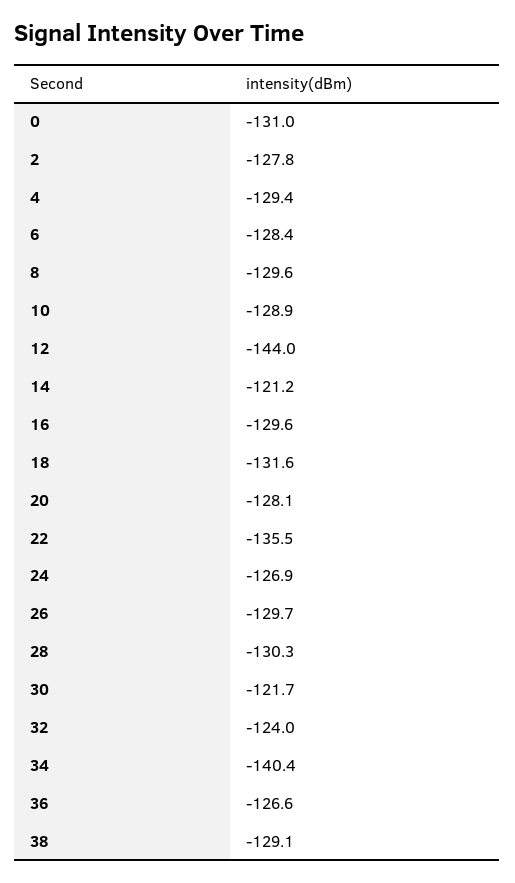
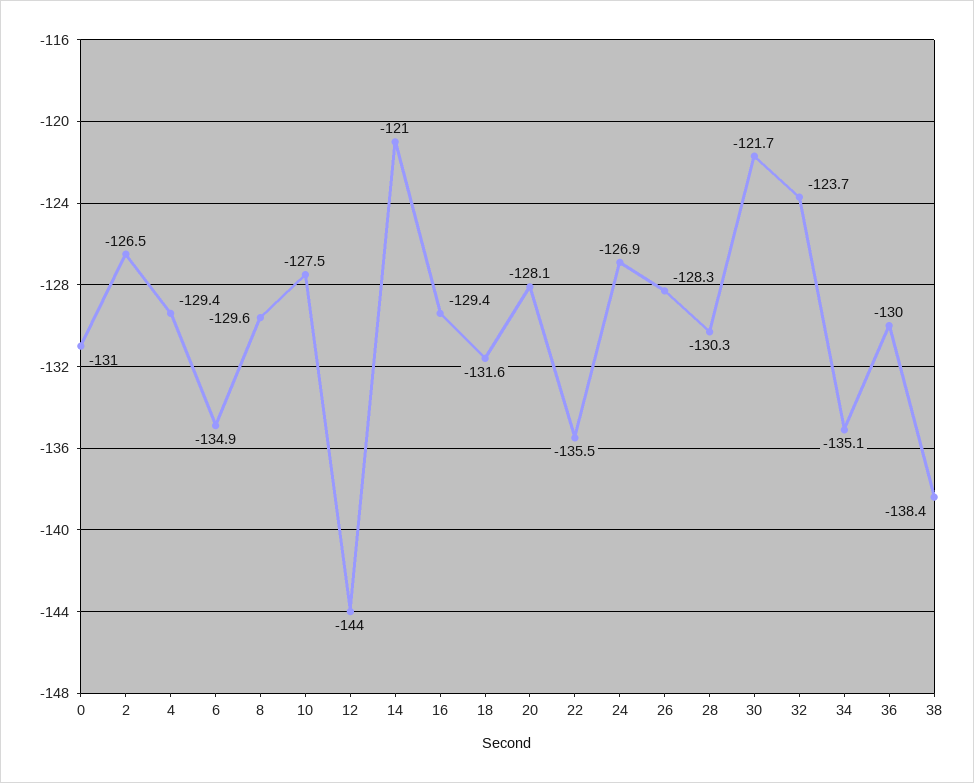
  {
    "0": -131,
-   "2": -127.8,
+   "2": -126.5,
    "4": -129.4,
-   "6": -128.4,
+   "6": -134.9,
    "8": -129.6,
-   "10": -128.9,
+   "10": -127.5,
    "12": -144,
-   "14": -121.2,
+   "14": -121,
-   "16": -129.6,
+   "16": -129.4,
    "18": -131.6,
    "20": -128.1,
    "22": -135.5,
    "24": -126.9,
-   "26": -129.7,
+   "26": -128.3,
    "28": -130.3,
    "30": -121.7,
-   "32": -124,
+   "32": -123.7,
-   "34": -140.4,
+   "34": -135.1,
-   "36": -126.6,
+   "36": -130,
-   "38": -129.1
+   "38": -138.4
  }

